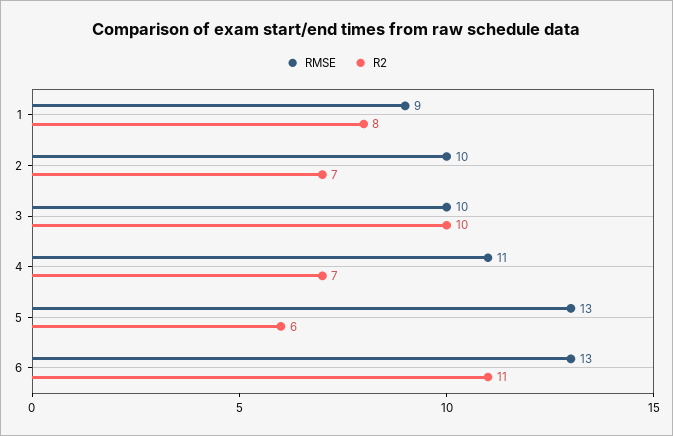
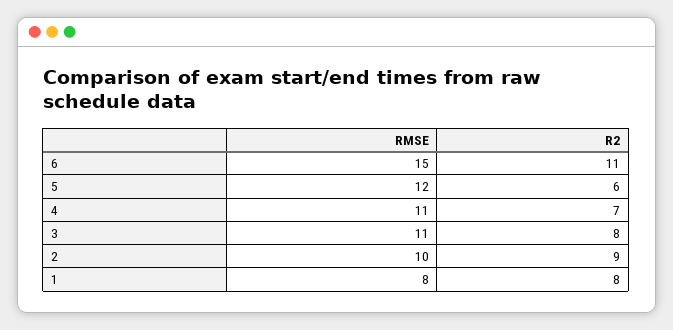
  {
    "RMSE": {
-     "1": 9,
+     "1": 8,
      "2": 10,
-     "3": 10,
+     "3": 11,
      "4": 11,
-     "5": 13,
+     "5": 12,
-     "6": 13
+     "6": 15
    },
    "R2": {
      "1": 8,
-     "2": 7,
+     "2": 9,
-     "3": 10,
+     "3": 8,
      "4": 7,
      "5": 6,
      "6": 11
    }
  }

